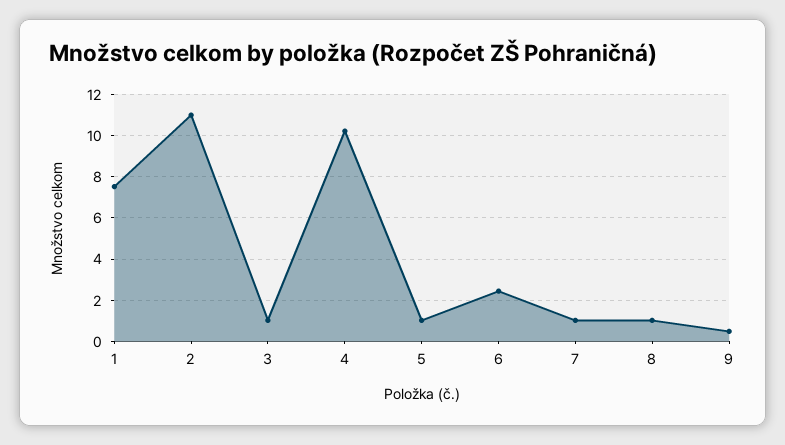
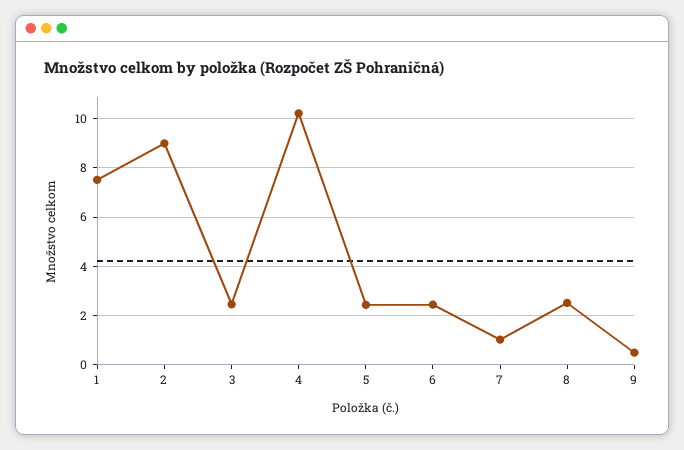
  {
    "1": 7.5,
-   "2": 11,
+   "2": 9,
-   "3": 1,
+   "3": 2.5,
    "4": 10.25,
-   "5": 1,
+   "5": 2.5,
    "6": 2.5,
    "7": 1,
-   "8": 1,
+   "8": 2.5,
    "9": 0.5
  }

